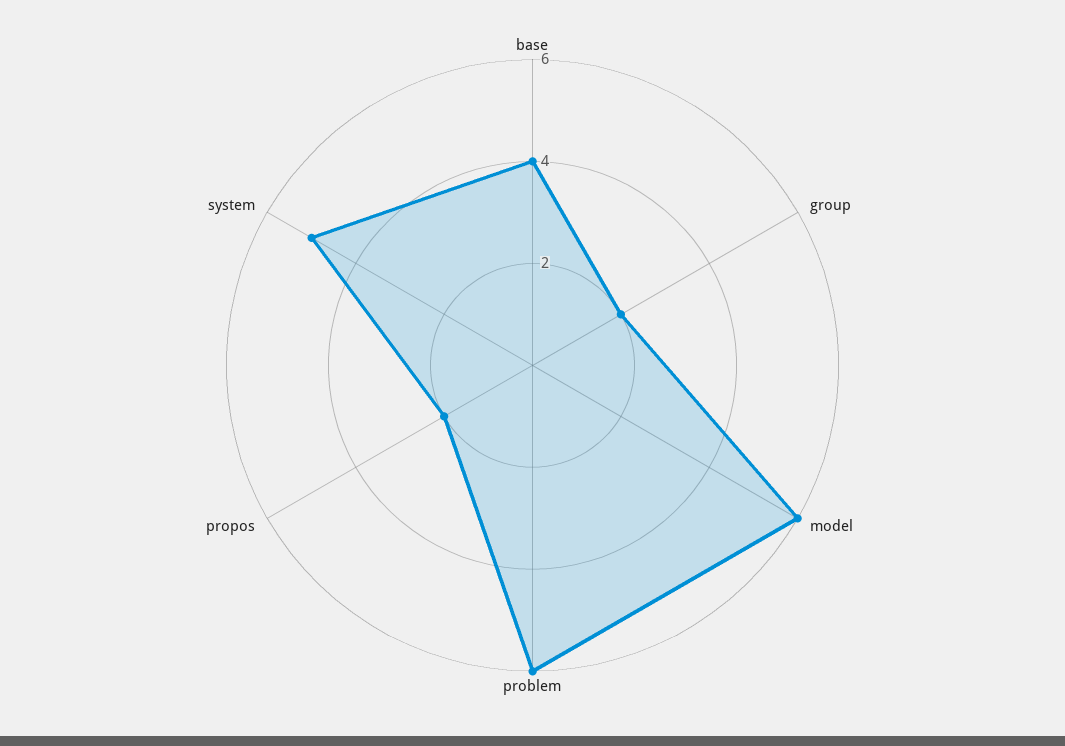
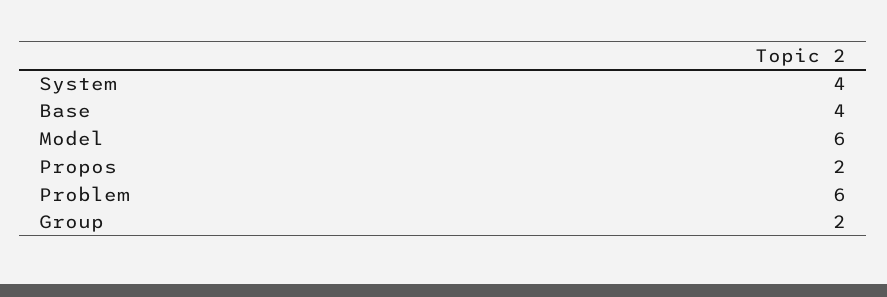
  {
    "base": 4,
    "group": 2,
    "model": 6,
    "problem": 6,
    "propos": 2,
-   "system": 5
+   "system": 4
  }

